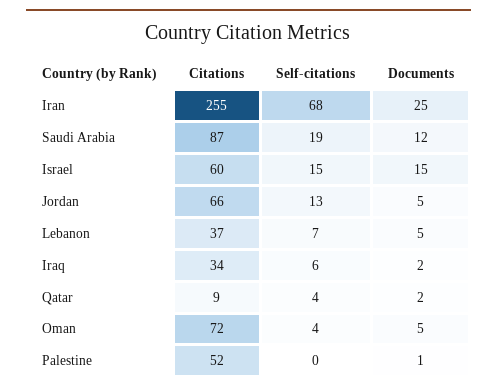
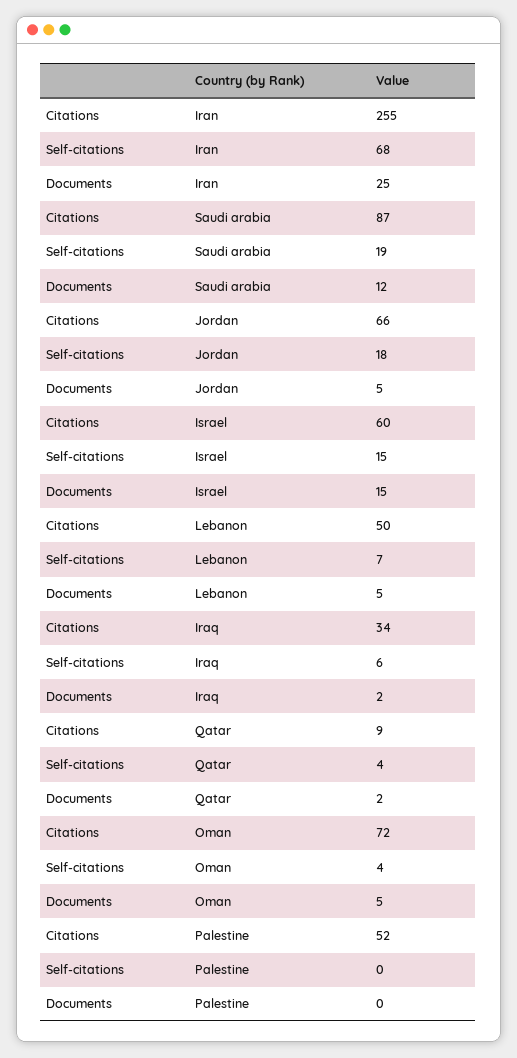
  {
    "Citations": {
      "Iran": 255,
      "Saudi Arabia": 87,
      "Israel": 60,
      "Jordan": 66,
-     "Lebanon": 37,
+     "Lebanon": 50,
      "Iraq": 34,
      "Qatar": 9,
      "Oman": 72,
      "Palestine": 52
    },
    "Self-citations": {
      "Iran": 68,
      "Saudi Arabia": 19,
      "Israel": 15,
-     "Jordan": 13,
+     "Jordan": 18,
      "Lebanon": 7,
      "Iraq": 6,
      "Qatar": 4,
      "Oman": 4,
      "Palestine": 0
    },
    "Documents": {
      "Iran": 25,
      "Saudi Arabia": 12,
      "Israel": 15,
      "Jordan": 5,
      "Lebanon": 5,
      "Iraq": 2,
      "Qatar": 2,
      "Oman": 5,
-     "Palestine": 1
+     "Palestine": 0
    }
  }

